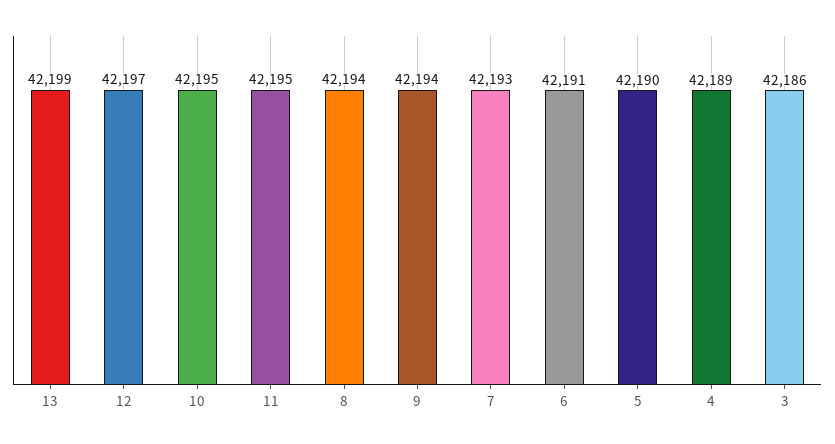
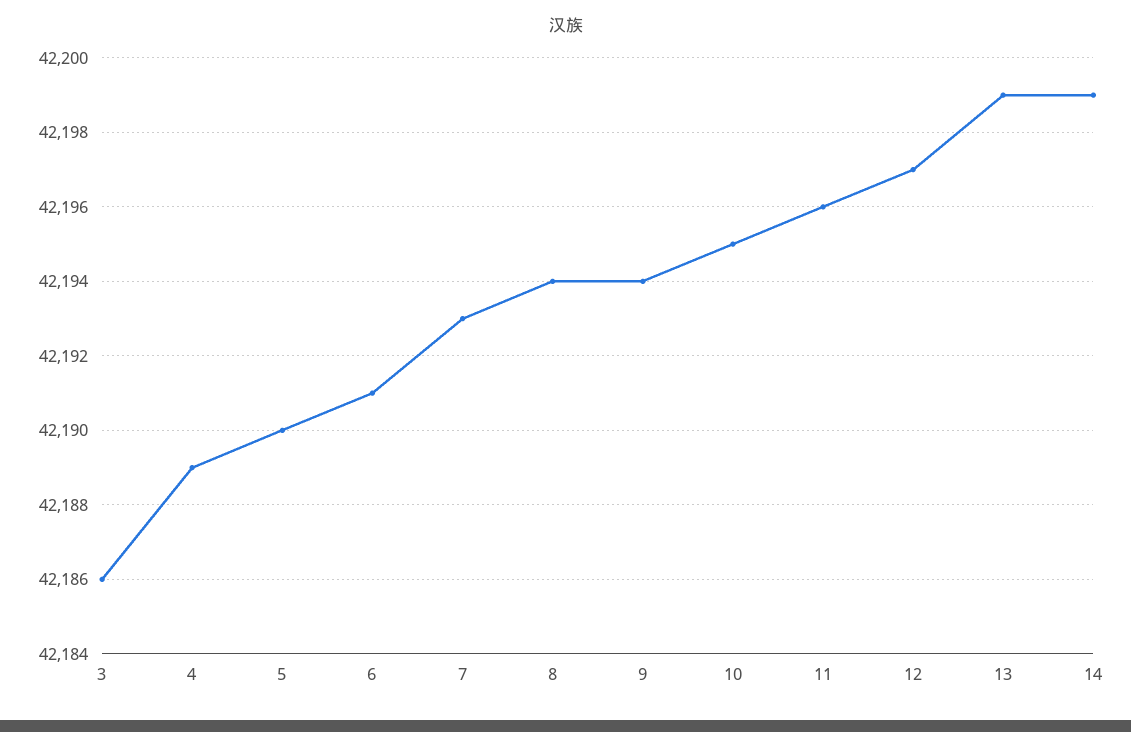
  {
    "13": 42199,
    "12": 42197,
    "10": 42195,
-   "11": 42195,
+   "11": 42196,
    "8": 42194,
    "9": 42194,
    "7": 42193,
    "6": 42191,
    "5": 42190,
    "4": 42189,
-   "3": 42186
+   "3": 42186,
+   "14": 42199
  }

